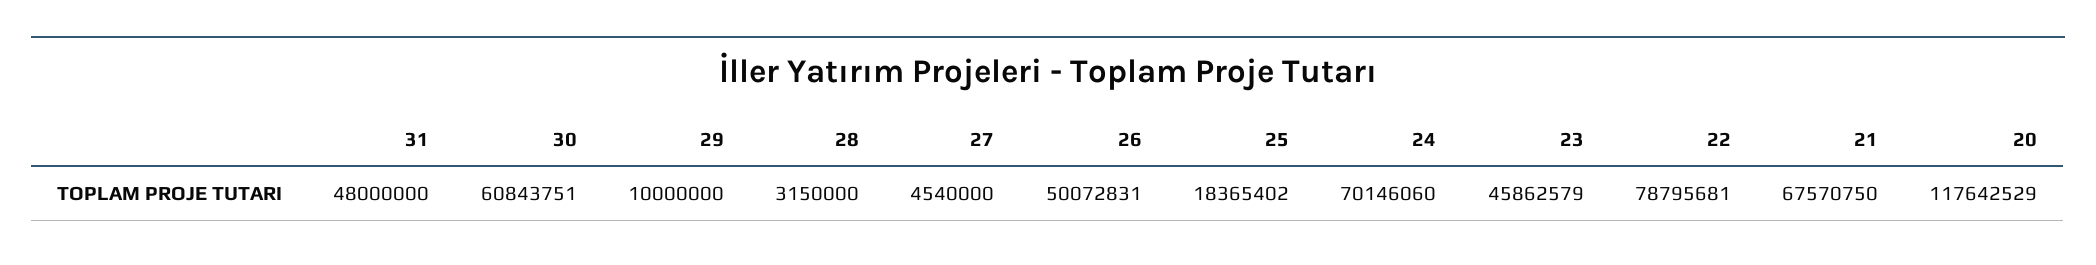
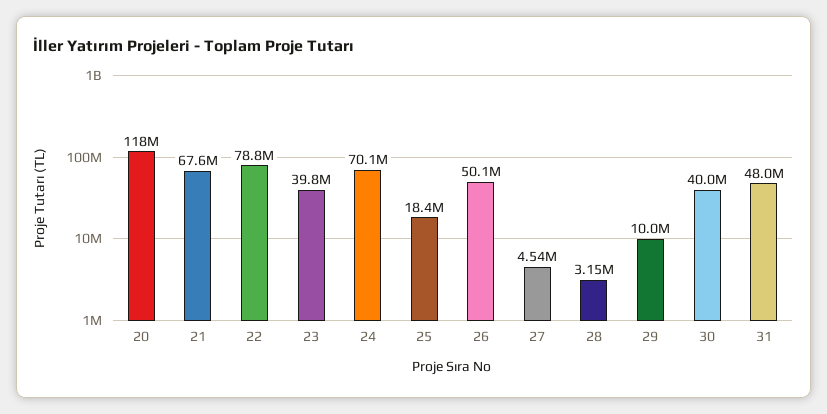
  {
    "31": 48000000,
-   "30": 60843751,
+   "30": 40000000,
    "29": 10000000,
    "28": 3150000,
    "27": 4540000,
    "26": 50072831,
    "25": 18365402,
    "24": 70146060,
-   "23": 45862579,
+   "23": 39800000,
    "22": 78795681,
    "21": 67570750,
    "20": 117642529
  }

